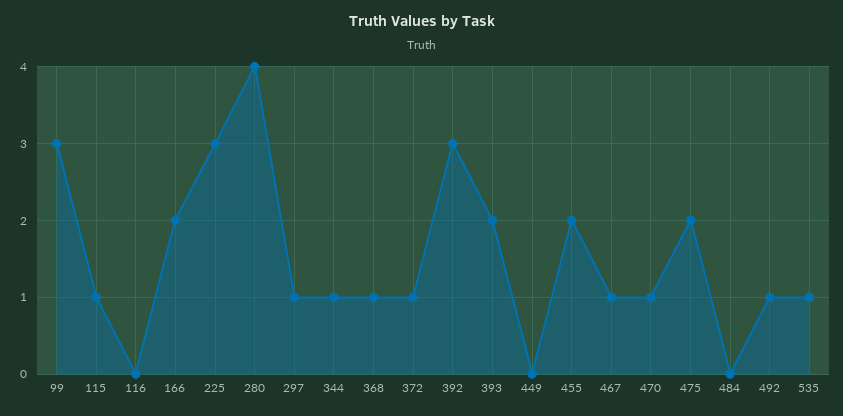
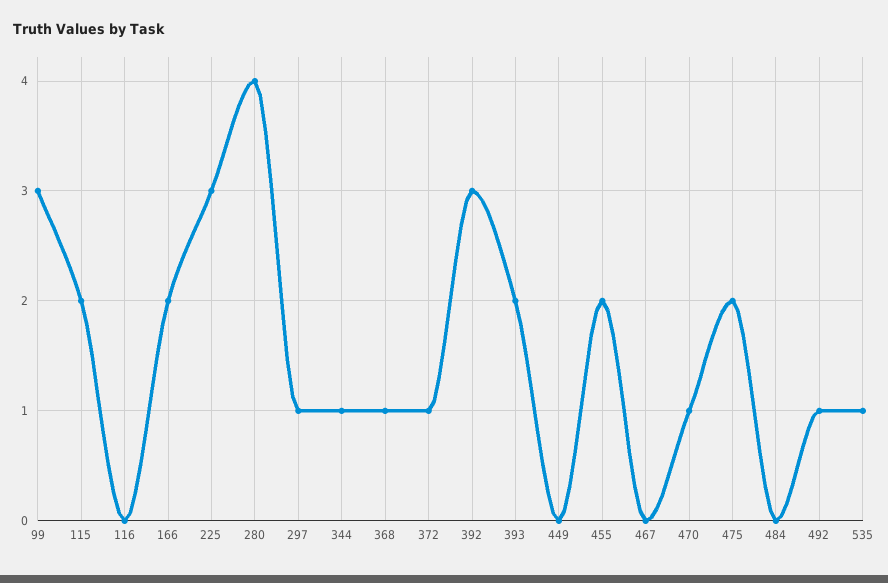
  {
    "99": 3,
-   "115": 1,
+   "115": 2,
    "116": 0,
    "166": 2,
    "225": 3,
    "280": 4,
    "297": 1,
    "344": 1,
    "368": 1,
    "372": 1,
    "392": 3,
    "393": 2,
    "449": 0,
    "455": 2,
-   "467": 1,
+   "467": 0,
    "470": 1,
    "475": 2,
    "484": 0,
    "492": 1,
    "535": 1
  }

